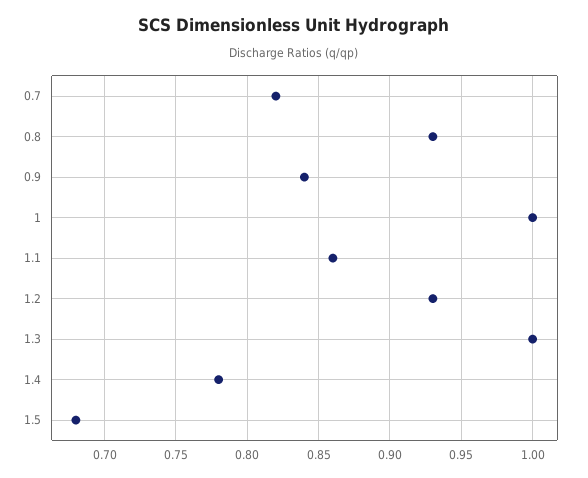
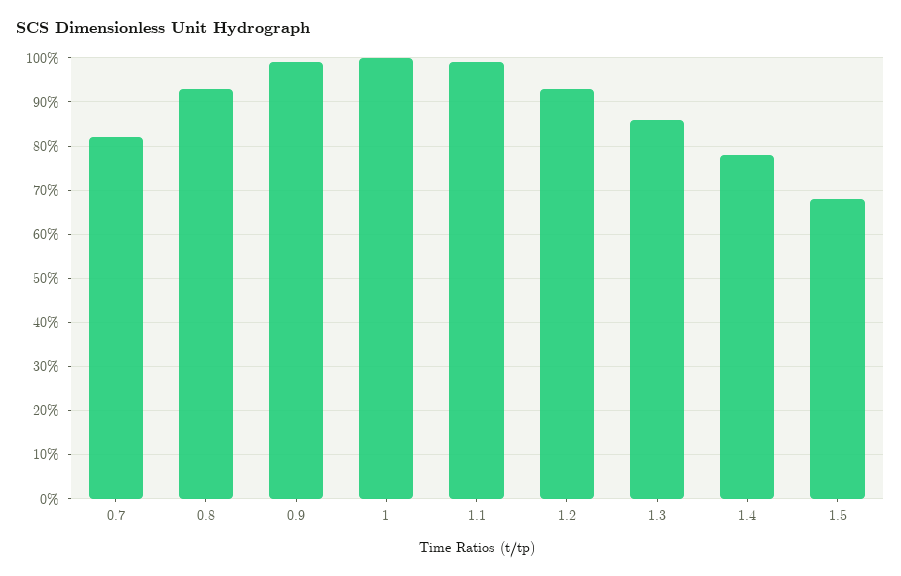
  {
    "0.7": 0.82,
    "0.8": 0.93,
-   "0.9": 0.84,
+   "0.9": 1,
    "1": 1,
-   "1.1": 0.86,
+   "1.1": 1,
    "1.2": 0.93,
-   "1.3": 1,
+   "1.3": 0.85,
    "1.4": 0.78,
    "1.5": 0.68
  }

